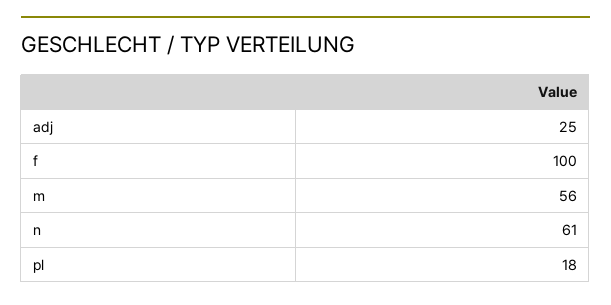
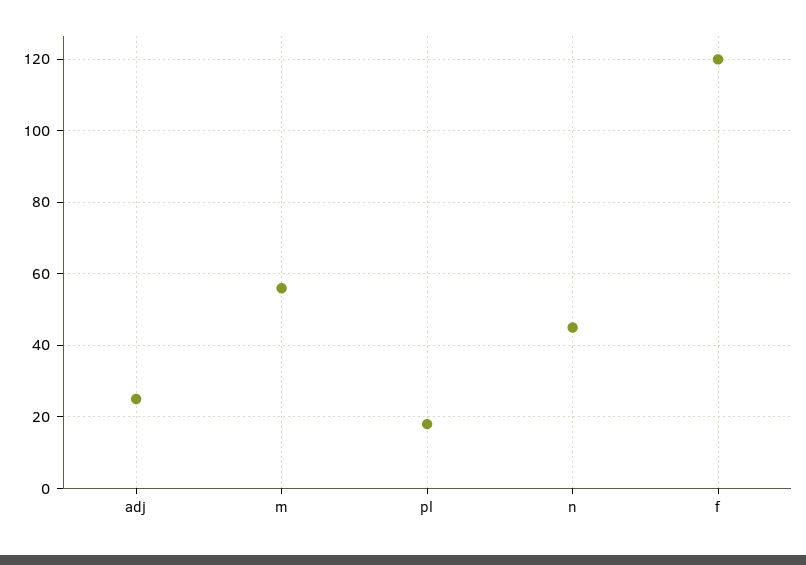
  {
    "adj": 25,
-   "f": 100,
+   "f": 120,
    "m": 56,
-   "n": 61,
+   "n": 45,
    "pl": 18
  }

